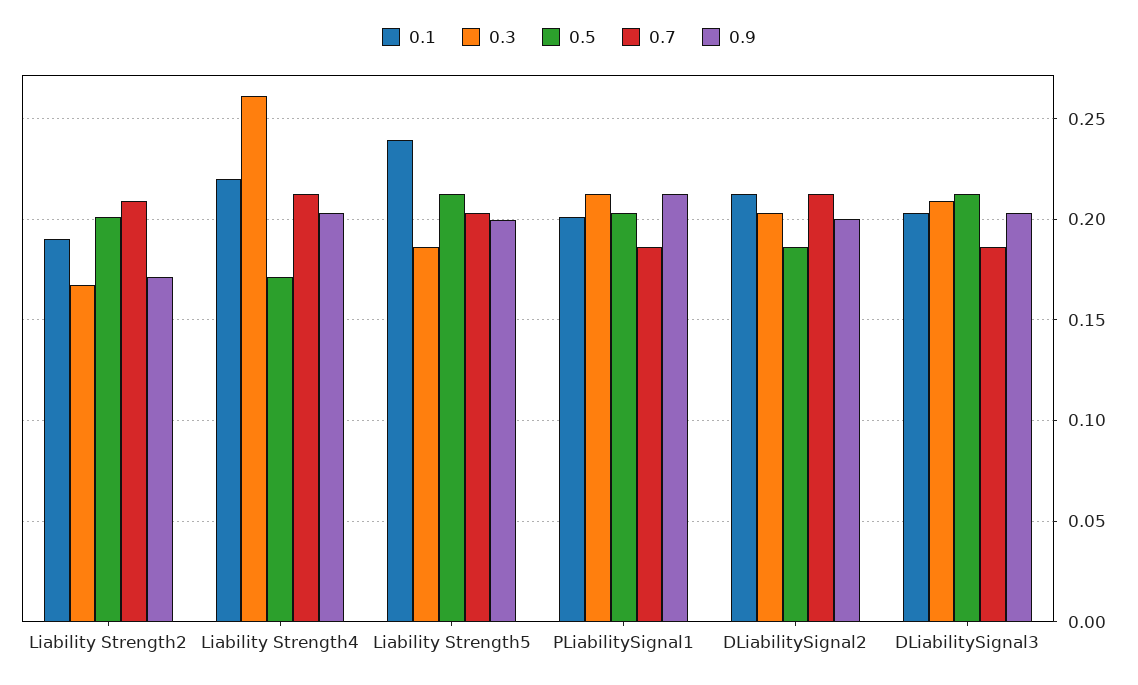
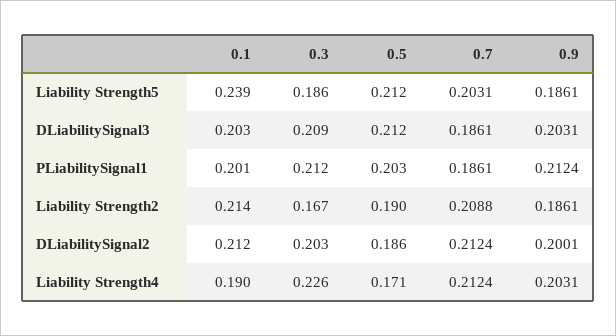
  {
    "0.1": {
-     "Liability Strength2": 0.19,
+     "Liability Strength2": 0.214,
-     "Liability Strength4": 0.22,
+     "Liability Strength4": 0.19,
      "Liability Strength5": 0.239,
      "PLiabilitySignal1": 0.201,
      "DLiabilitySignal2": 0.212,
      "DLiabilitySignal3": 0.203
    },
    "0.3": {
      "Liability Strength2": 0.167,
-     "Liability Strength4": 0.26,
+     "Liability Strength4": 0.226,
      "Liability Strength5": 0.186,
      "PLiabilitySignal1": 0.212,
      "DLiabilitySignal2": 0.203,
      "DLiabilitySignal3": 0.209
    },
    "0.5": {
-     "Liability Strength2": 0.2,
+     "Liability Strength2": 0.19,
      "Liability Strength4": 0.171,
      "Liability Strength5": 0.212,
      "PLiabilitySignal1": 0.203,
      "DLiabilitySignal2": 0.186,
      "DLiabilitySignal3": 0.212
    },
    "0.7": {
      "Liability Strength2": 0.2088,
      "Liability Strength4": 0.2124,
      "Liability Strength5": 0.2031,
      "PLiabilitySignal1": 0.1861,
      "DLiabilitySignal2": 0.2124,
      "DLiabilitySignal3": 0.1861
    },
    "0.9": {
-     "Liability Strength2": 0.17,
+     "Liability Strength2": 0.1861,
      "Liability Strength4": 0.2031,
-     "Liability Strength5": 0.2,
+     "Liability Strength5": 0.1861,
      "PLiabilitySignal1": 0.2124,
      "DLiabilitySignal2": 0.2001,
      "DLiabilitySignal3": 0.2031
    }
  }

